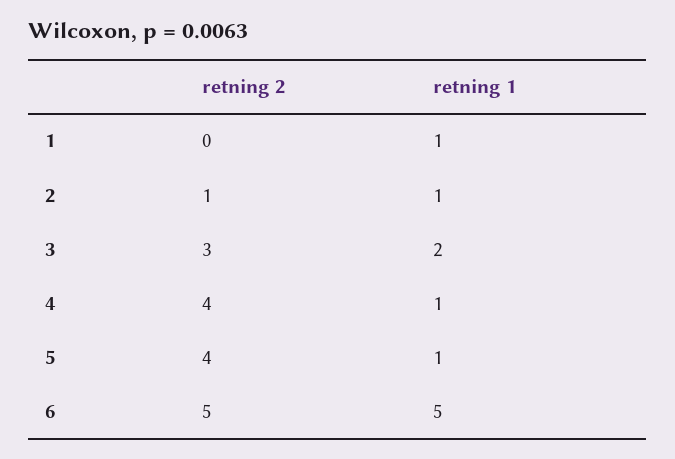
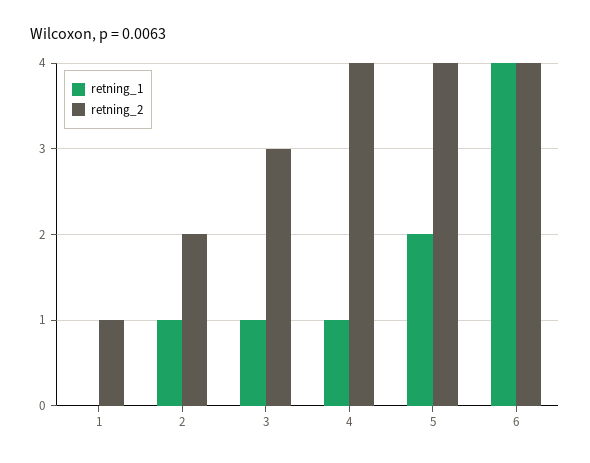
  {
    "retning 2": {
-     "1": 0,
+     "1": 1,
-     "2": 1,
+     "2": 2,
      "3": 3,
      "4": 4,
      "5": 4,
-     "6": 5
+     "6": 4
    },
    "retning 1": {
-     "1": 1,
+     "1": 0,
      "2": 1,
-     "3": 2,
+     "3": 1,
      "4": 1,
-     "5": 1,
+     "5": 2,
-     "6": 5
+     "6": 4
    }
  }

